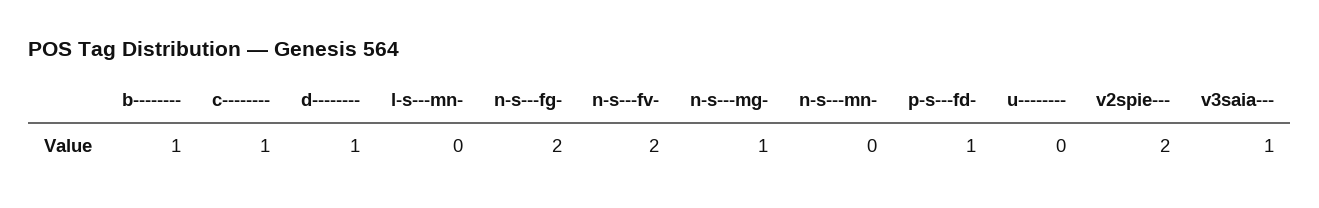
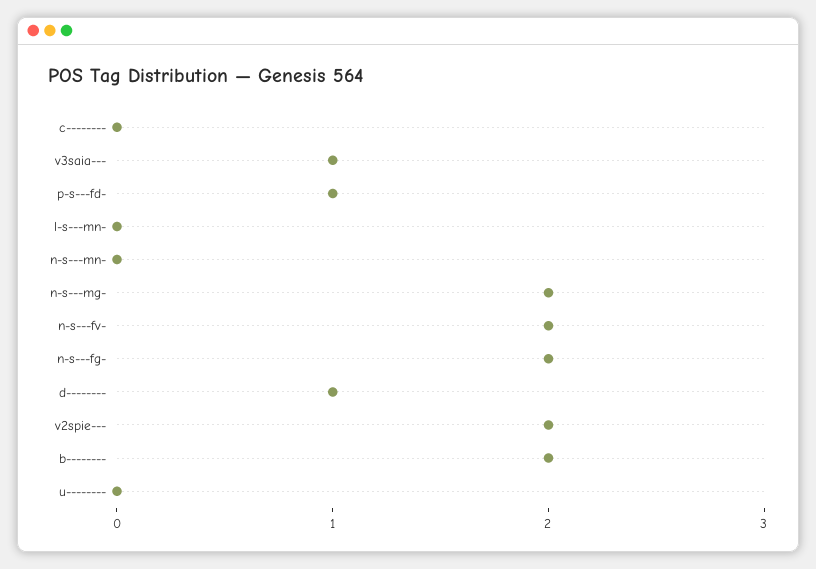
  {
-   "b--------": 1,
+   "b--------": 2,
-   "c--------": 1,
+   "c--------": 0,
    "d--------": 1,
    "l-s---mn-": 0,
    "n-s---fg-": 2,
    "n-s---fv-": 2,
-   "n-s---mg-": 1,
+   "n-s---mg-": 2,
    "n-s---mn-": 0,
    "p-s---fd-": 1,
    "u--------": 0,
    "v2spie---": 2,
    "v3saia---": 1
  }

